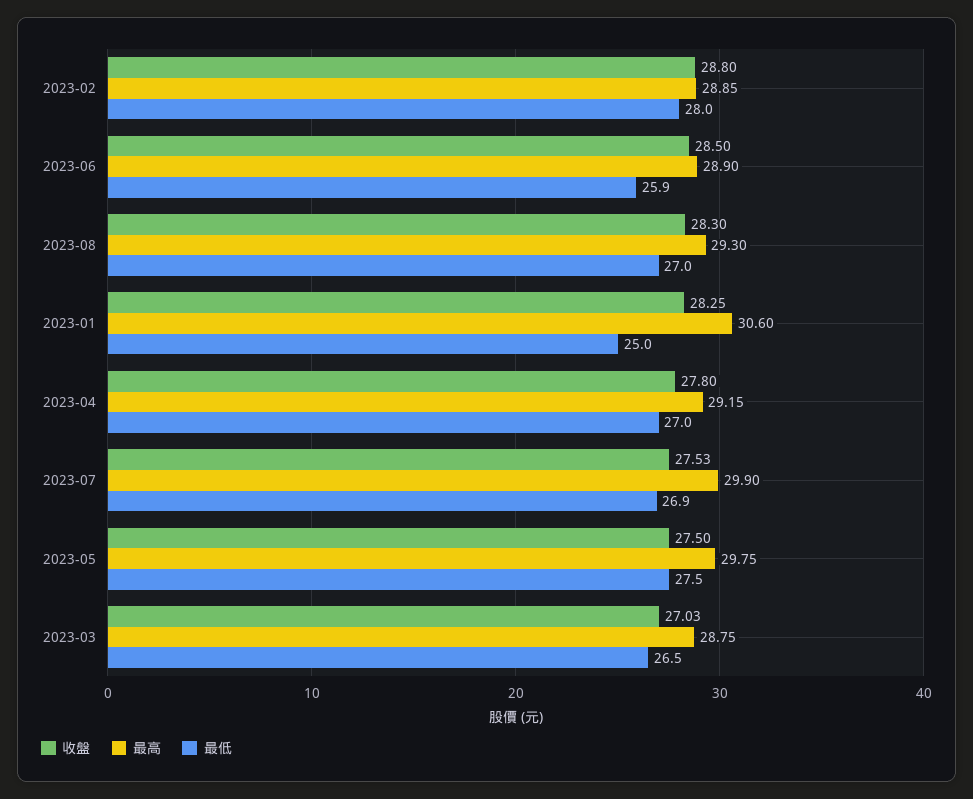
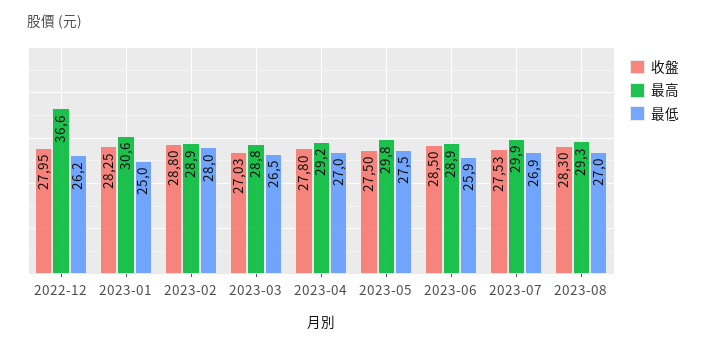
  {
    "收盤": {
      "2023-02": 28.8,
      "2023-06": 28.5,
      "2023-08": 28.3,
      "2023-01": 28.25,
      "2023-04": 27.8,
      "2023-07": 27.53,
      "2023-05": 27.5,
-     "2023-03": 27.03
+     "2023-03": 27.03,
+     "2022-12": 27.95
    },
    "最高": {
      "2023-02": 28.85,
      "2023-06": 28.9,
      "2023-08": 29.3,
      "2023-01": 30.6,
      "2023-04": 29.15,
      "2023-07": 29.9,
      "2023-05": 29.75,
-     "2023-03": 28.75
+     "2023-03": 28.75,
+     "2022-12": 36.6
    },
    "最低": {
      "2023-02": 28,
      "2023-06": 25.9,
      "2023-08": 27,
      "2023-01": 25,
      "2023-04": 27,
      "2023-07": 26.9,
      "2023-05": 27.5,
-     "2023-03": 26.5
+     "2023-03": 26.5,
+     "2022-12": 26.2
    }
  }

